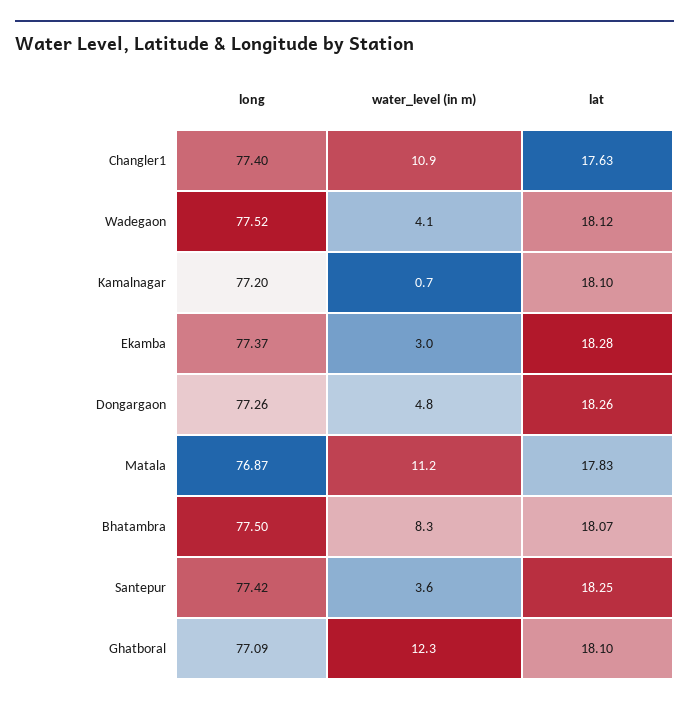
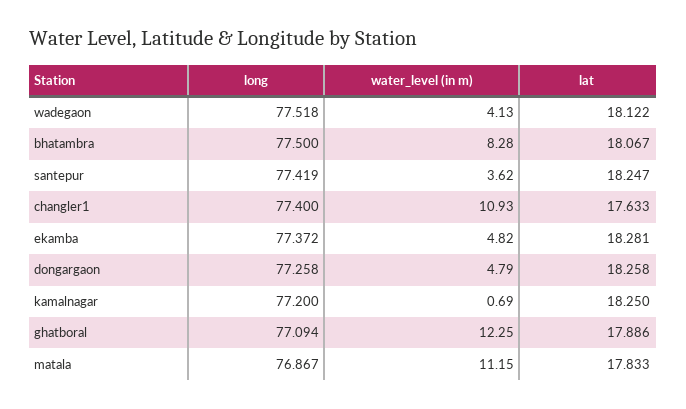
  {
    "long": {
      "Changler1": 77.4,
      "Wadegaon": 77.518,
      "Kamalnagar": 77.2,
      "Ekamba": 77.372,
      "Dongargaon": 77.258,
      "Matala": 76.867,
      "Bhatambra": 77.5,
      "Santepur": 77.419,
      "Ghatboral": 77.094
    },
    "water_level (in m)": {
      "Changler1": 10.93,
      "Wadegaon": 4.13,
      "Kamalnagar": 0.69,
-     "Ekamba": 3,
+     "Ekamba": 4.82,
      "Dongargaon": 4.79,
      "Matala": 11.15,
      "Bhatambra": 8.28,
      "Santepur": 3.62,
      "Ghatboral": 12.25
    },
    "lat": {
      "Changler1": 17.633,
      "Wadegaon": 18.122,
-     "Kamalnagar": 18.1,
+     "Kamalnagar": 18.25,
      "Ekamba": 18.281,
      "Dongargaon": 18.258,
      "Matala": 17.833,
      "Bhatambra": 18.067,
      "Santepur": 18.247,
-     "Ghatboral": 18.1
+     "Ghatboral": 17.886
    }
  }

